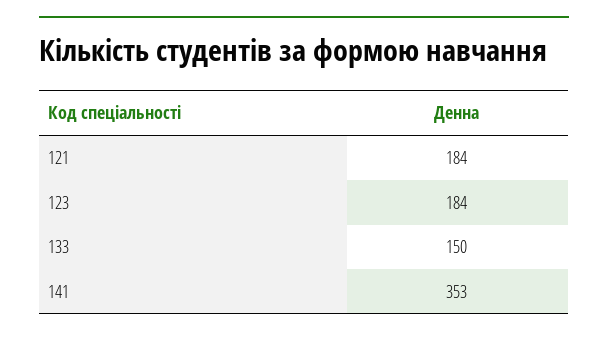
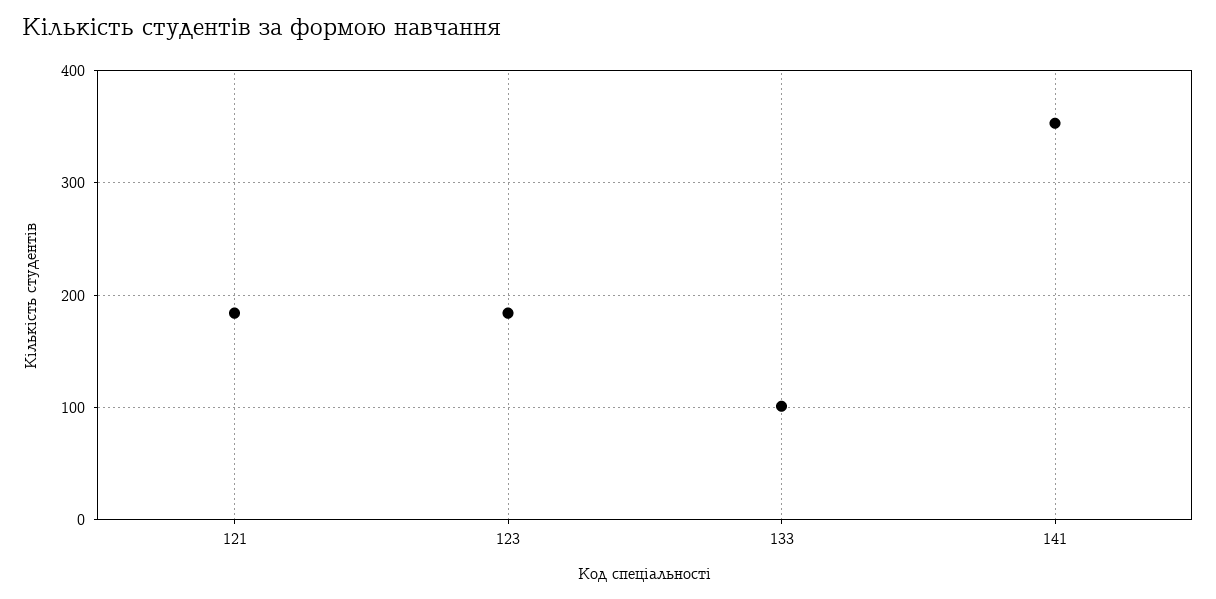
  {
    "121": 184,
    "123": 184,
-   "133": 150,
+   "133": 100,
    "141": 353
  }

